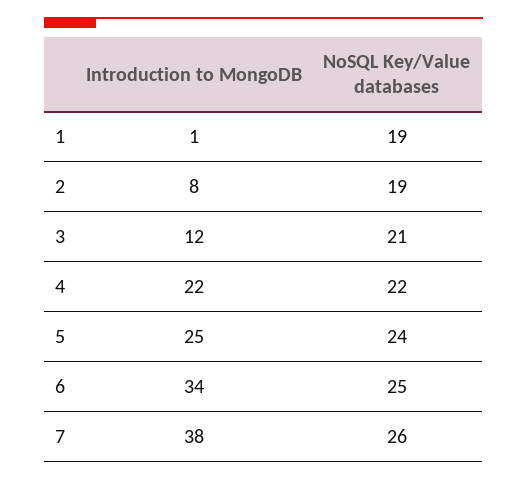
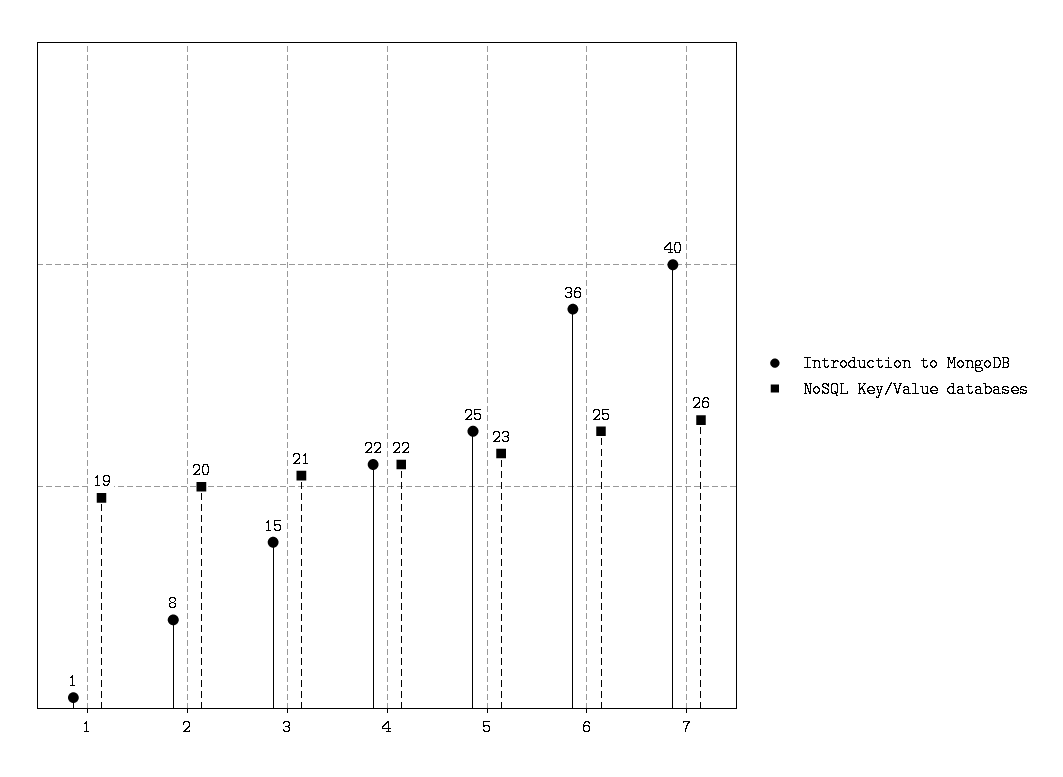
  {
    "Introduction to MongoDB": {
      "1": 1,
      "2": 8,
-     "3": 12,
+     "3": 15,
      "4": 22,
      "5": 25,
-     "6": 34,
+     "6": 36,
-     "7": 38
+     "7": 40
    },
    "NoSQL Key/Value databases": {
      "1": 19,
-     "2": 19,
+     "2": 20,
      "3": 21,
      "4": 22,
-     "5": 24,
+     "5": 23,
      "6": 25,
      "7": 26
    }
  }

